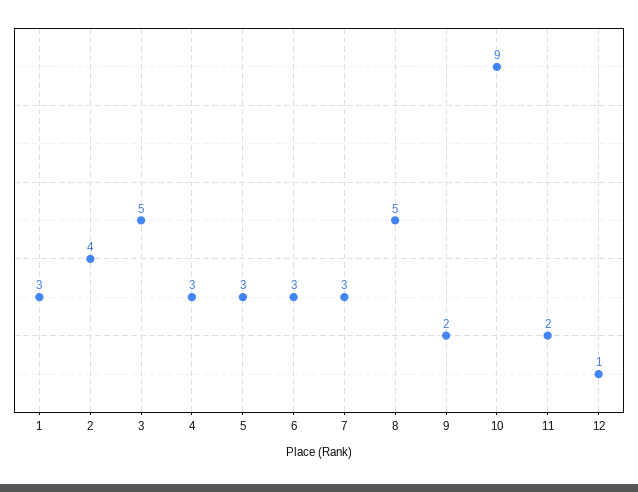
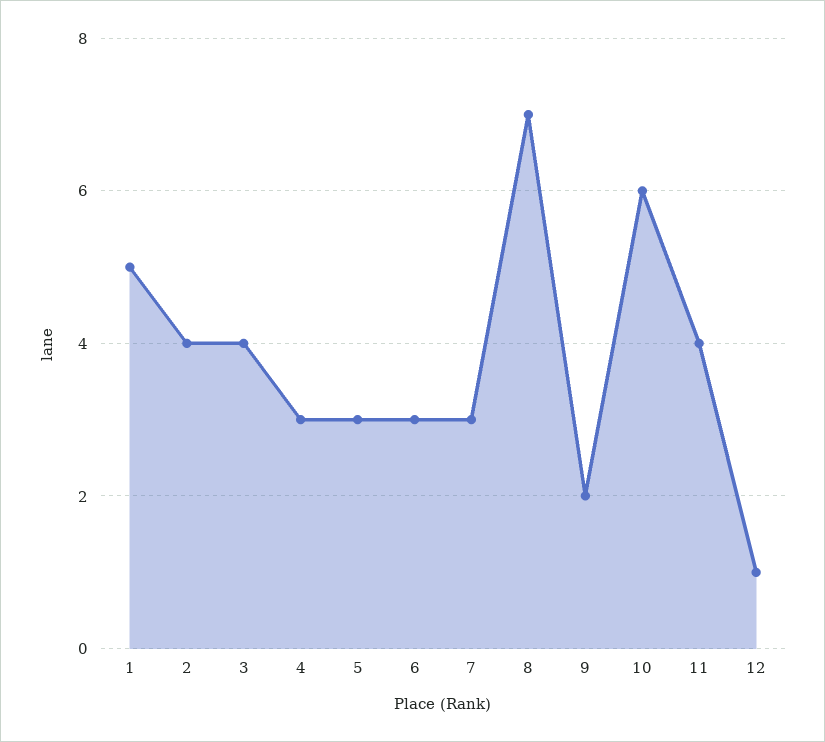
  {
-   "1": 3,
+   "1": 5,
    "2": 4,
-   "3": 5,
+   "3": 4,
    "4": 3,
    "5": 3,
    "6": 3,
    "7": 3,
-   "8": 5,
+   "8": 7,
    "9": 2,
-   "10": 9,
+   "10": 6,
-   "11": 2,
+   "11": 4,
    "12": 1
  }

